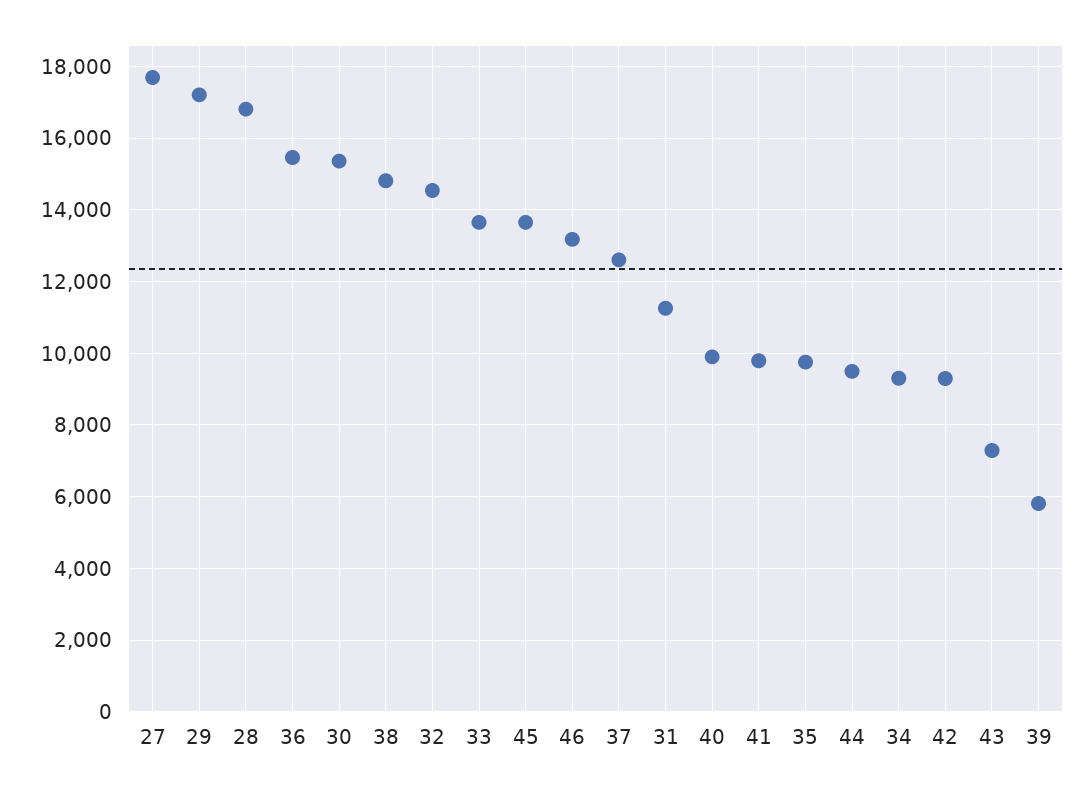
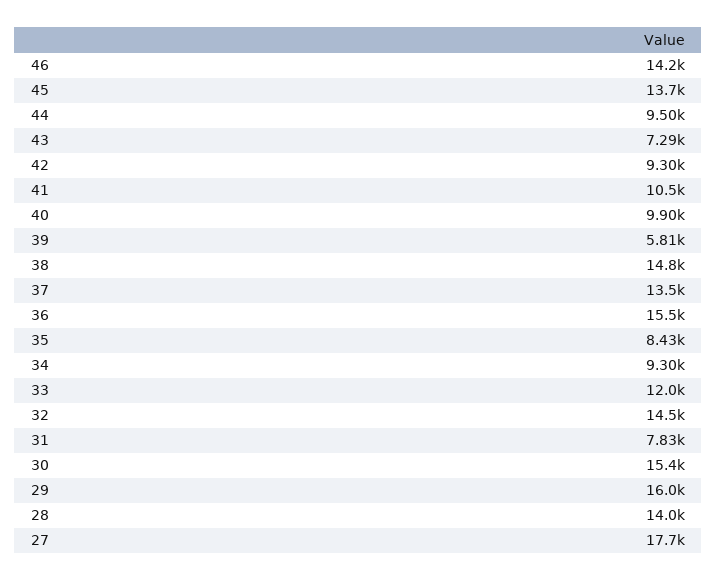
  {
    "27": 17700,
-   "29": 17200,
+   "29": 16000,
-   "28": 16800,
+   "28": 14000,
    "36": 15500,
    "30": 15400,
    "38": 14800,
    "32": 14500,
-   "33": 13600,
+   "33": 12000,
    "45": 13700,
-   "46": 13200,
+   "46": 14200,
-   "37": 12600,
+   "37": 13500,
-   "31": 11200,
+   "31": 7830,
    "40": 9900,
-   "41": 9800,
+   "41": 10500,
-   "35": 9800,
+   "35": 8430,
    "44": 9500,
    "34": 9300,
    "42": 9300,
    "43": 7290,
    "39": 5810
  }

